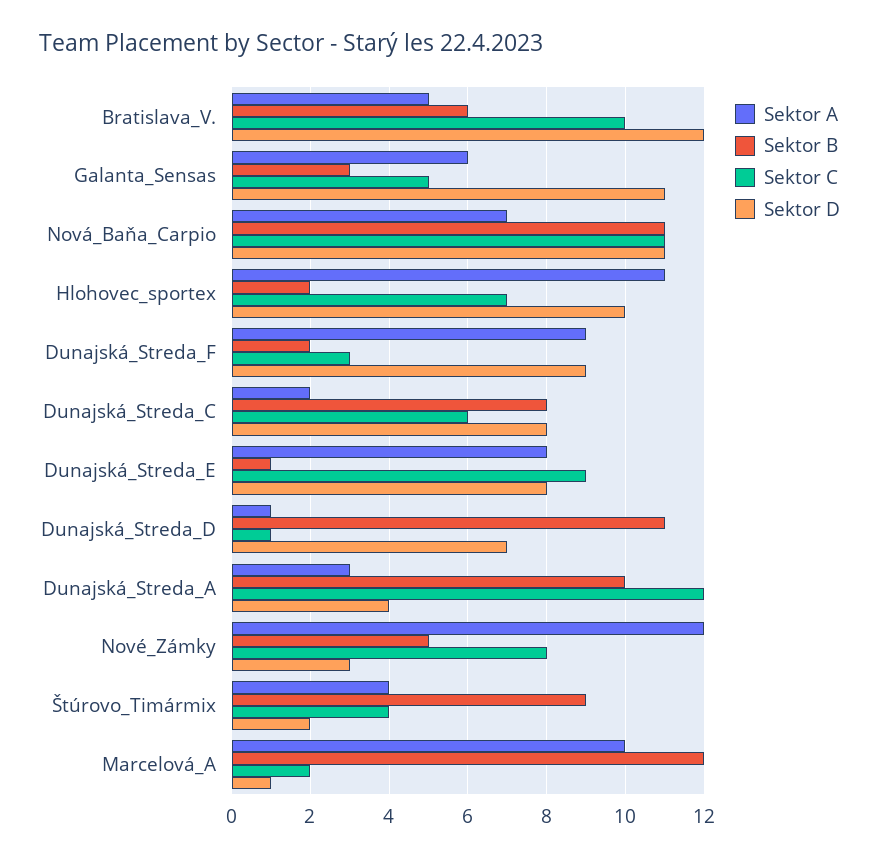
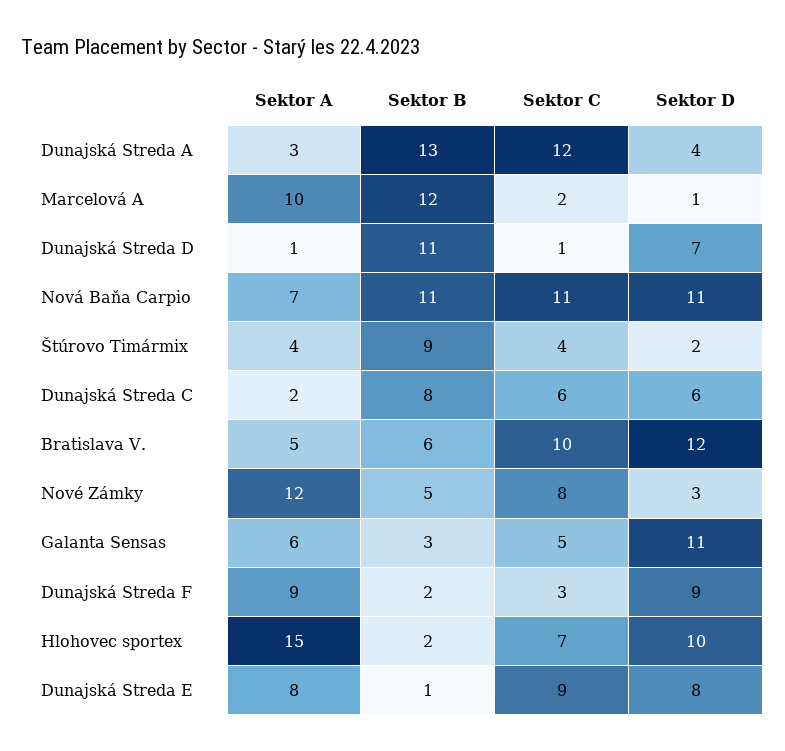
  {
    "Sektor A": {
      "Bratislava_V.": 5,
      "Galanta_Sensas": 6,
      "Nová_Baňa_Carpio": 7,
-     "Hlohovec_sportex": 11,
+     "Hlohovec_sportex": 15,
      "Dunajská_Streda_F": 9,
      "Dunajská_Streda_C": 2,
      "Dunajská_Streda_E": 8,
      "Dunajská_Streda_D": 1,
      "Dunajská_Streda_A": 3,
      "Nové_Zámky": 12,
      "Štúrovo_Timármix": 4,
      "Marcelová_A": 10
    },
    "Sektor B": {
      "Bratislava_V.": 6,
      "Galanta_Sensas": 3,
      "Nová_Baňa_Carpio": 11,
      "Hlohovec_sportex": 2,
      "Dunajská_Streda_F": 2,
      "Dunajská_Streda_C": 8,
      "Dunajská_Streda_E": 1,
      "Dunajská_Streda_D": 11,
-     "Dunajská_Streda_A": 10,
+     "Dunajská_Streda_A": 13,
      "Nové_Zámky": 5,
      "Štúrovo_Timármix": 9,
      "Marcelová_A": 12
    },
    "Sektor C": {
      "Bratislava_V.": 10,
      "Galanta_Sensas": 5,
      "Nová_Baňa_Carpio": 11,
      "Hlohovec_sportex": 7,
      "Dunajská_Streda_F": 3,
      "Dunajská_Streda_C": 6,
      "Dunajská_Streda_E": 9,
      "Dunajská_Streda_D": 1,
      "Dunajská_Streda_A": 12,
      "Nové_Zámky": 8,
      "Štúrovo_Timármix": 4,
      "Marcelová_A": 2
    },
    "Sektor D": {
      "Bratislava_V.": 12,
      "Galanta_Sensas": 11,
      "Nová_Baňa_Carpio": 11,
      "Hlohovec_sportex": 10,
      "Dunajská_Streda_F": 9,
-     "Dunajská_Streda_C": 8,
+     "Dunajská_Streda_C": 6,
      "Dunajská_Streda_E": 8,
      "Dunajská_Streda_D": 7,
      "Dunajská_Streda_A": 4,
      "Nové_Zámky": 3,
      "Štúrovo_Timármix": 2,
      "Marcelová_A": 1
    }
  }

